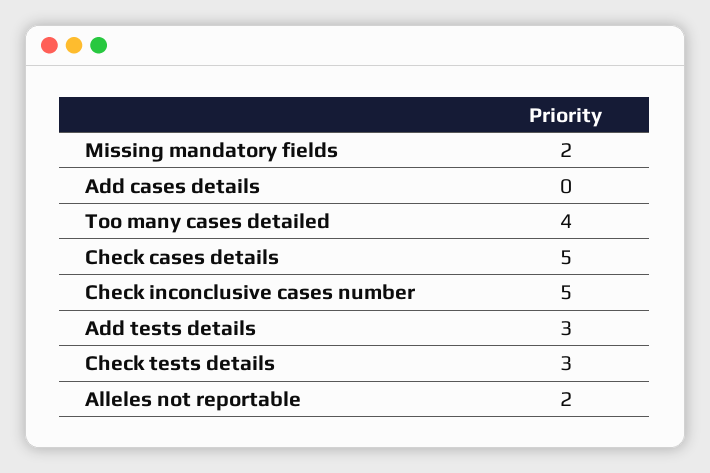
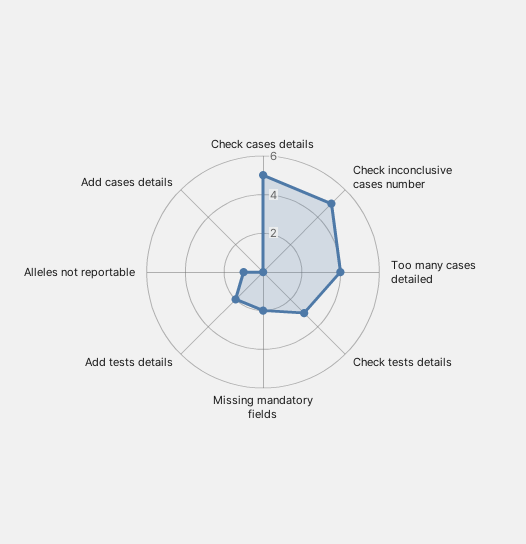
  {
    "Missing mandatory fields": 2,
    "Add cases details": 0,
    "Too many cases detailed": 4,
    "Check cases details": 5,
    "Check inconclusive cases number": 5,
-   "Add tests details": 3,
+   "Add tests details": 2,
    "Check tests details": 3,
-   "Alleles not reportable": 2
+   "Alleles not reportable": 1
  }

